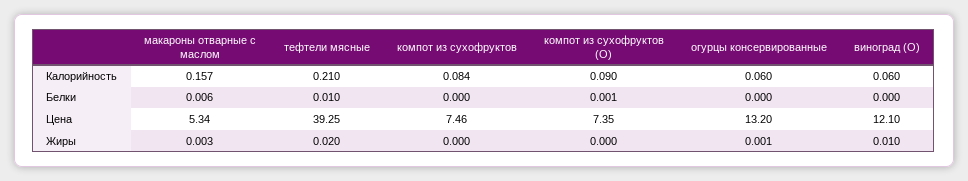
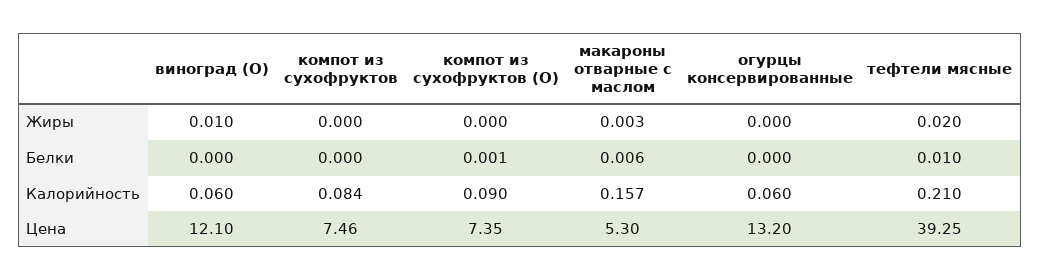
  {
    "макароны отварные с маслом": {
      "Калорийность": 0.157,
      "Белки": 0.006,
-     "Цена": 5.34,
+     "Цена": 5.3,
      "Жиры": 0.003
    },
    "тефтели мясные": {
      "Калорийность": 0.21,
      "Белки": 0.01,
      "Цена": 39.25,
      "Жиры": 0.02
    },
    "компот из сухофруктов": {
      "Калорийность": 0.084,
      "Белки": 0,
      "Цена": 7.46,
      "Жиры": 0
    },
    "компот из сухофруктов (О)": {
      "Калорийность": 0.09,
      "Белки": 0.001,
      "Цена": 7.35,
      "Жиры": 0
    },
    "огурцы консервированные": {
      "Калорийность": 0.06,
      "Белки": 0,
      "Цена": 13.2,
-     "Жиры": 0.001
+     "Жиры": 0
    },
    "виноград (О)": {
      "Калорийность": 0.06,
      "Белки": 0,
      "Цена": 12.1,
      "Жиры": 0.01
    }
  }

